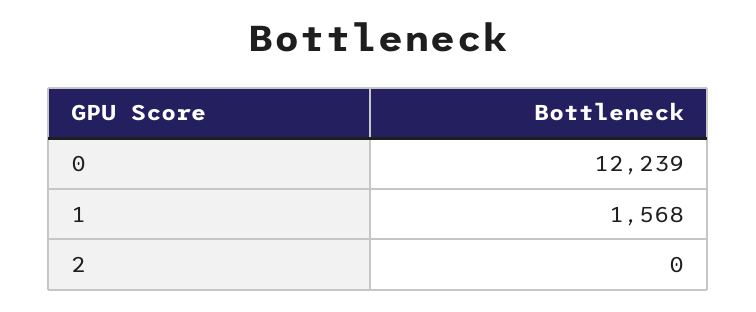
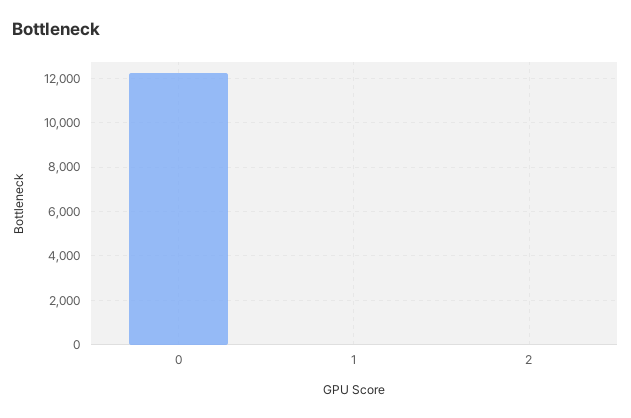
  {
    "0": 12239,
-   "1": 1568,
+   "1": 0,
    "2": 0
  }

